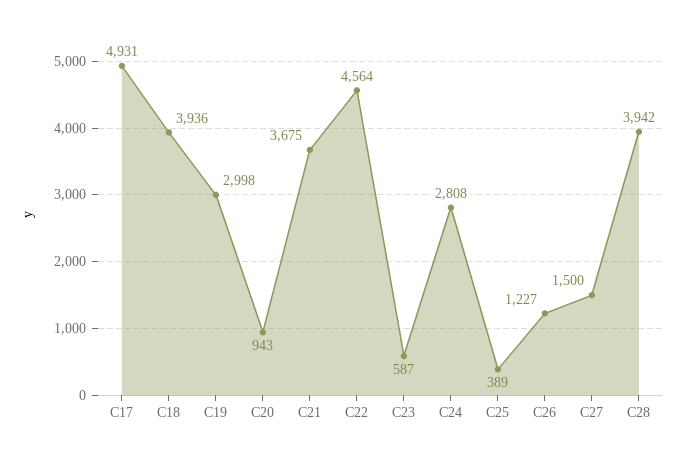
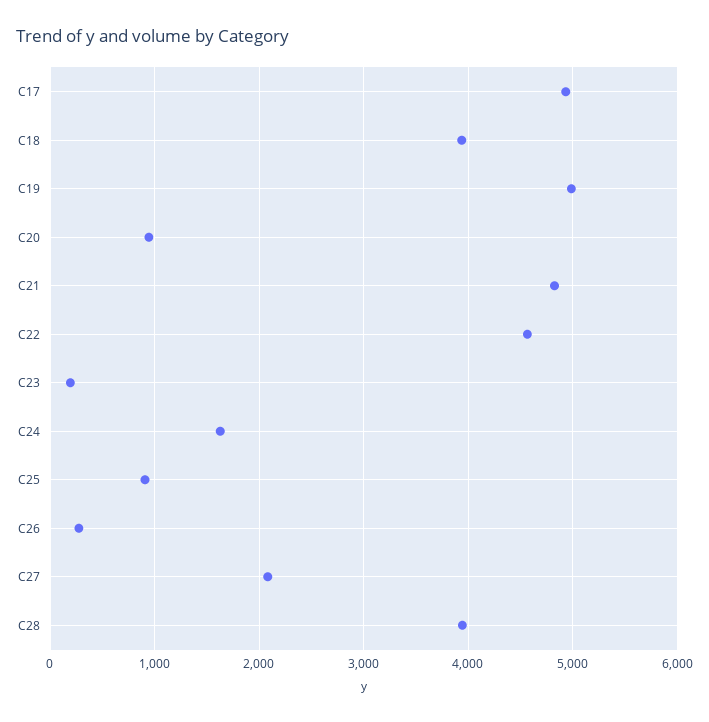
  {
    "C17": 4931,
    "C18": 3936,
-   "C19": 2998,
+   "C19": 5000,
    "C20": 943,
-   "C21": 3675,
+   "C21": 4800,
    "C22": 4564,
-   "C23": 587,
+   "C23": 200,
-   "C24": 2808,
+   "C24": 1600,
-   "C25": 389,
+   "C25": 900,
-   "C26": 1227,
+   "C26": 300,
-   "C27": 1500,
+   "C27": 2100,
    "C28": 3942
  }

